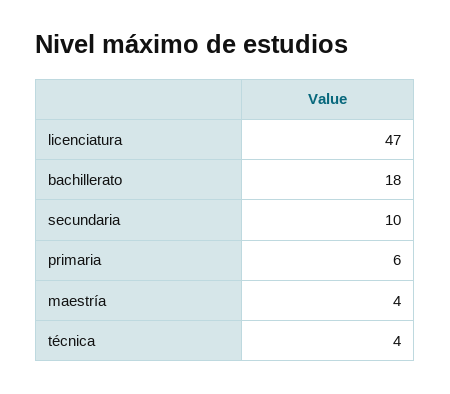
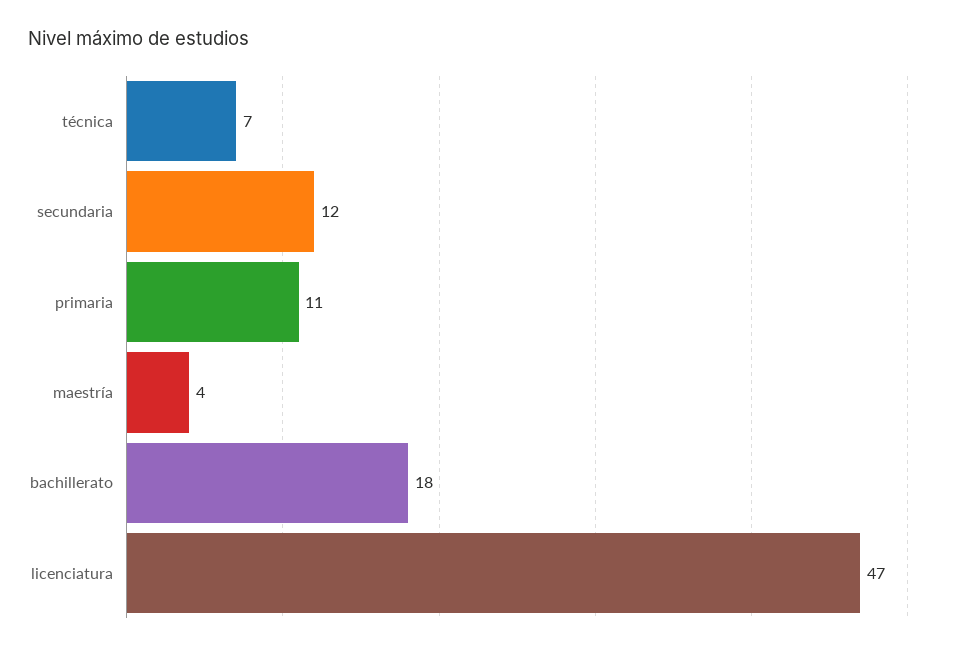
  {
    "licenciatura": 47,
    "bachillerato": 18,
-   "secundaria": 10,
+   "secundaria": 12,
-   "primaria": 6,
+   "primaria": 11,
    "maestría": 4,
-   "técnica": 4
+   "técnica": 7
  }

